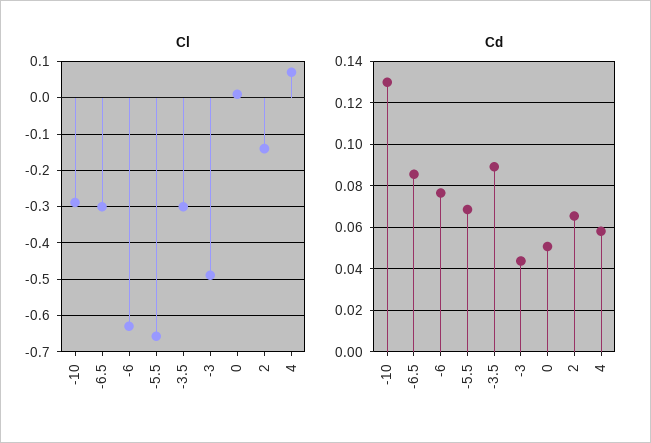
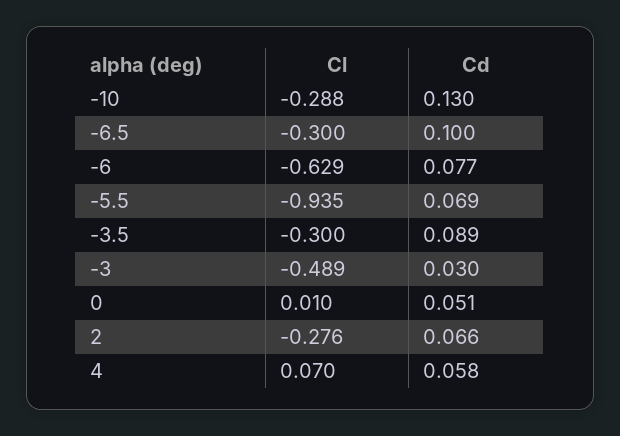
  {
    "Cl": {
      "-10": -0.288,
      "-6.5": -0.3,
      "-6": -0.629,
-     "-5.5": -0.66,
+     "-5.5": -0.935,
      "-3.5": -0.3,
      "-3": -0.489,
      "0": 0.01,
-     "2": -0.14,
+     "2": -0.276,
      "4": 0.07
    },
    "Cd": {
      "-10": 0.13,
-     "-6.5": 0.085,
+     "-6.5": 0.1,
      "-6": 0.077,
      "-5.5": 0.069,
      "-3.5": 0.089,
-     "-3": 0.045,
+     "-3": 0.03,
      "0": 0.051,
      "2": 0.066,
      "4": 0.058
    }
  }

